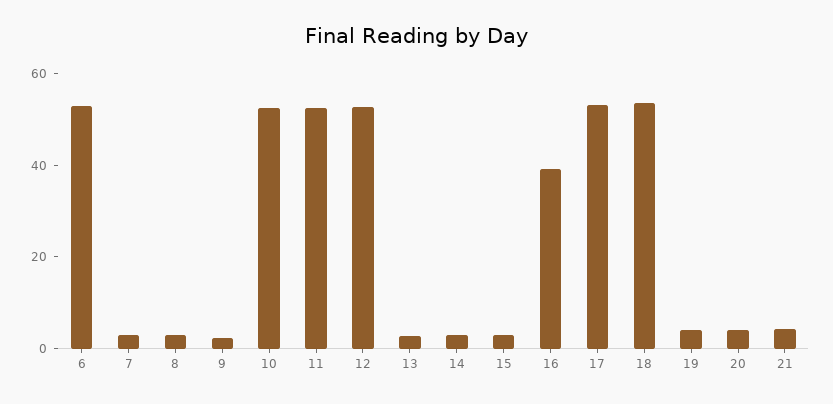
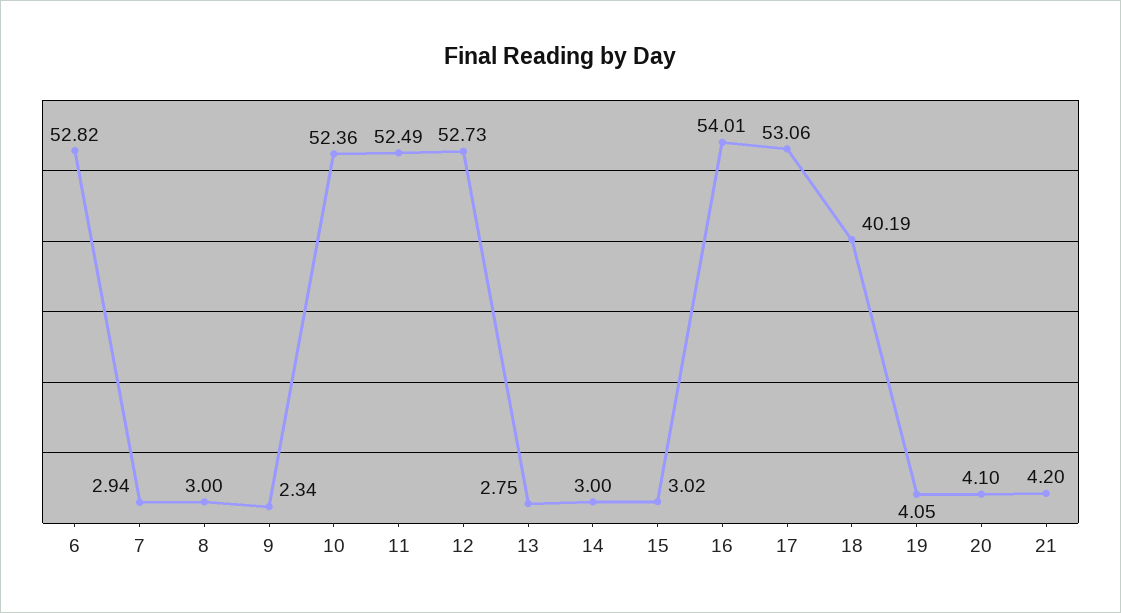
  {
    "6": 52.82,
    "7": 2.94,
    "8": 3,
    "9": 2.34,
    "10": 52.36,
    "11": 52.49,
    "12": 52.73,
    "13": 2.75,
    "14": 3,
    "15": 3.02,
-   "16": 40,
+   "16": 54.01,
    "17": 53.06,
-   "18": 55,
+   "18": 40.19,
    "19": 4.05,
    "20": 4.1,
    "21": 4.2
  }

